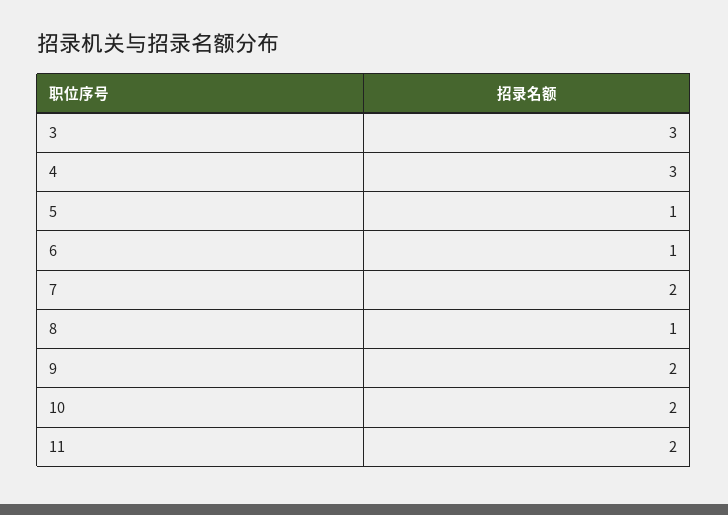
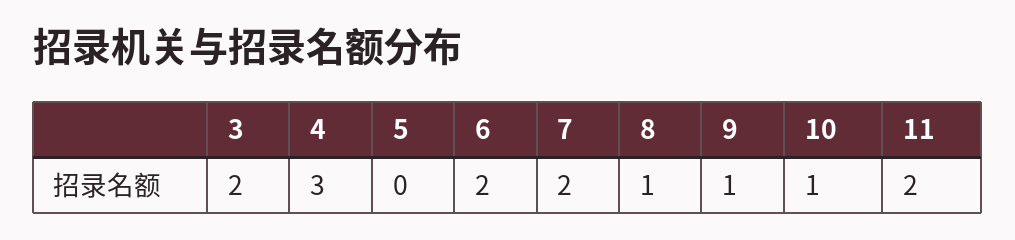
  {
-   "3": 3,
+   "3": 2,
    "4": 3,
-   "5": 1,
+   "5": 0,
-   "6": 1,
+   "6": 2,
    "7": 2,
    "8": 1,
-   "9": 2,
+   "9": 1,
-   "10": 2,
+   "10": 1,
    "11": 2
  }

